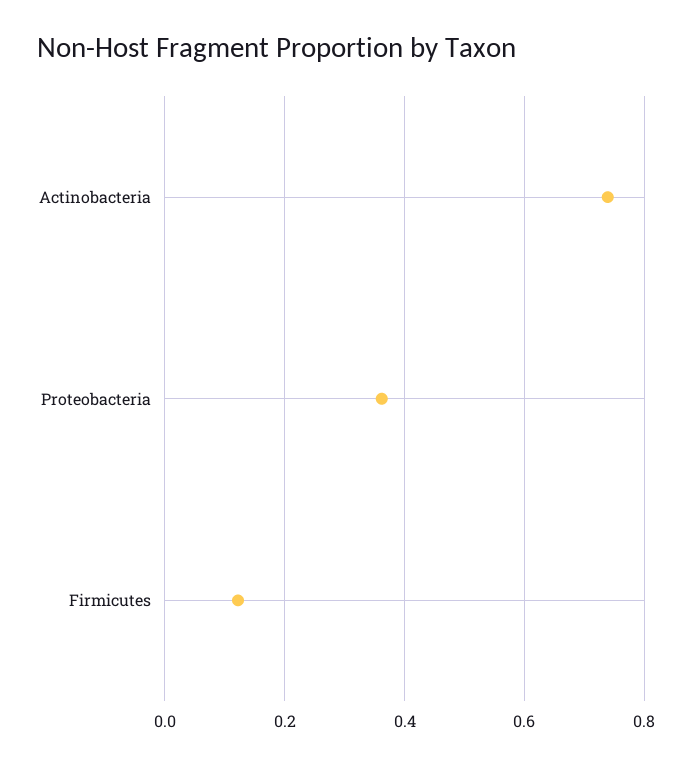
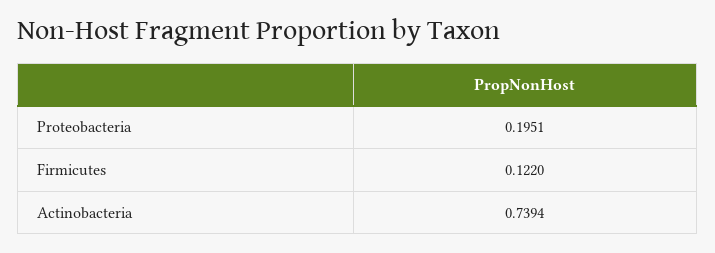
  {
    "Actinobacteria": 0.7394,
-   "Proteobacteria": 0.36,
+   "Proteobacteria": 0.1951,
    "Firmicutes": 0.122
  }

